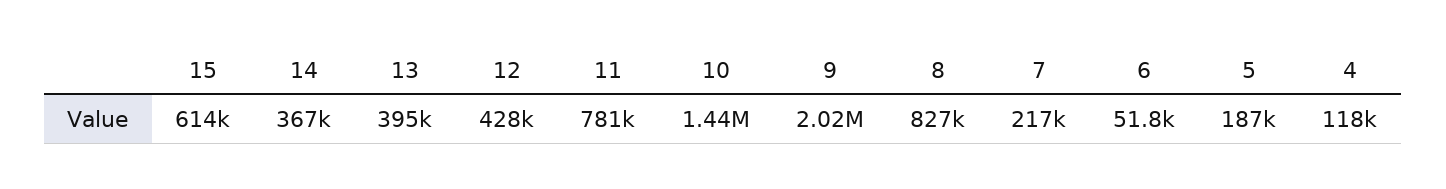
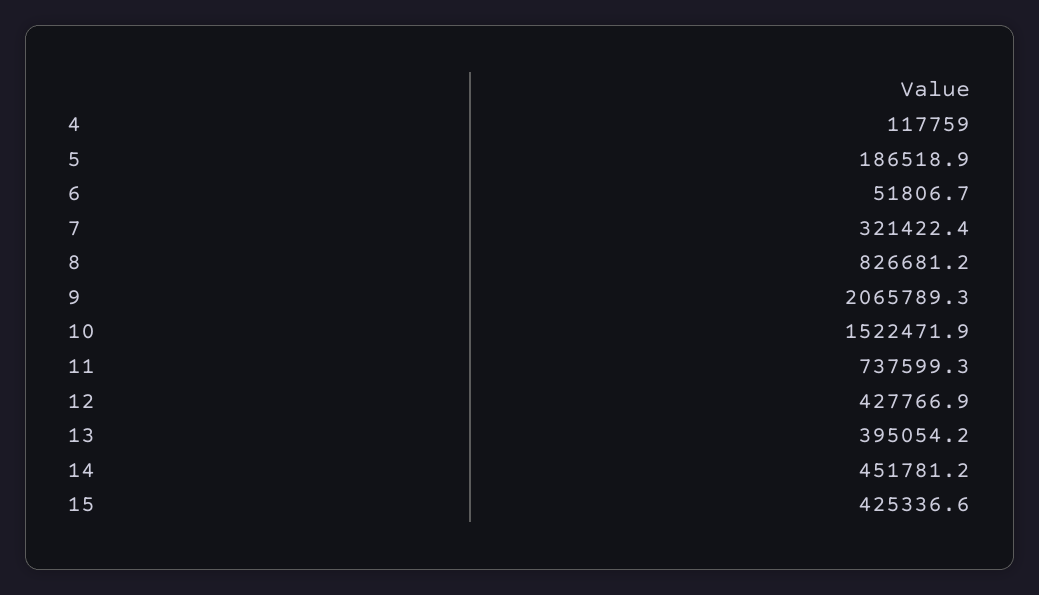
  {
-   "15": 614000,
+   "15": 425336.6,
-   "14": 367000,
+   "14": 451781.2,
    "13": 395054.2,
    "12": 427766.9,
-   "11": 781000,
+   "11": 737599.3,
-   "10": 1440000,
+   "10": 1522471.9,
-   "9": 2020000,
+   "9": 2065789.3,
    "8": 826681.2,
-   "7": 217000,
+   "7": 321422.4,
    "6": 51806.7,
    "5": 186518.9,
    "4": 117759
  }

